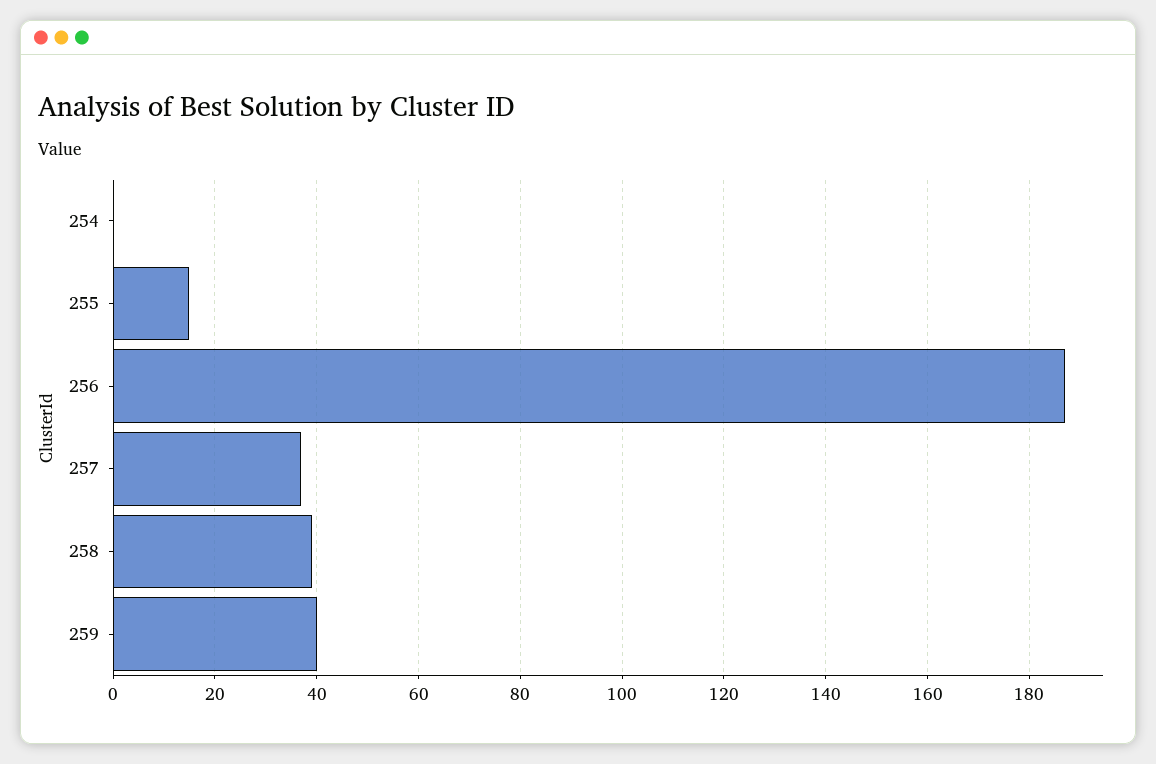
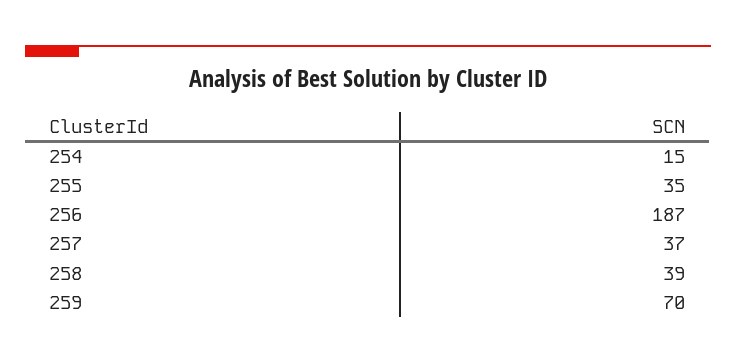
  {
-   "254": 0,
+   "254": 15,
-   "255": 15,
+   "255": 35,
    "256": 187,
    "257": 37,
    "258": 39,
-   "259": 40
+   "259": 70
  }

